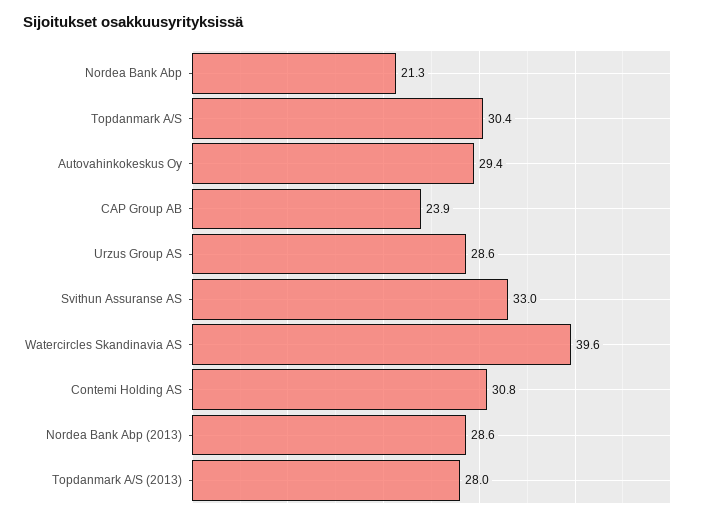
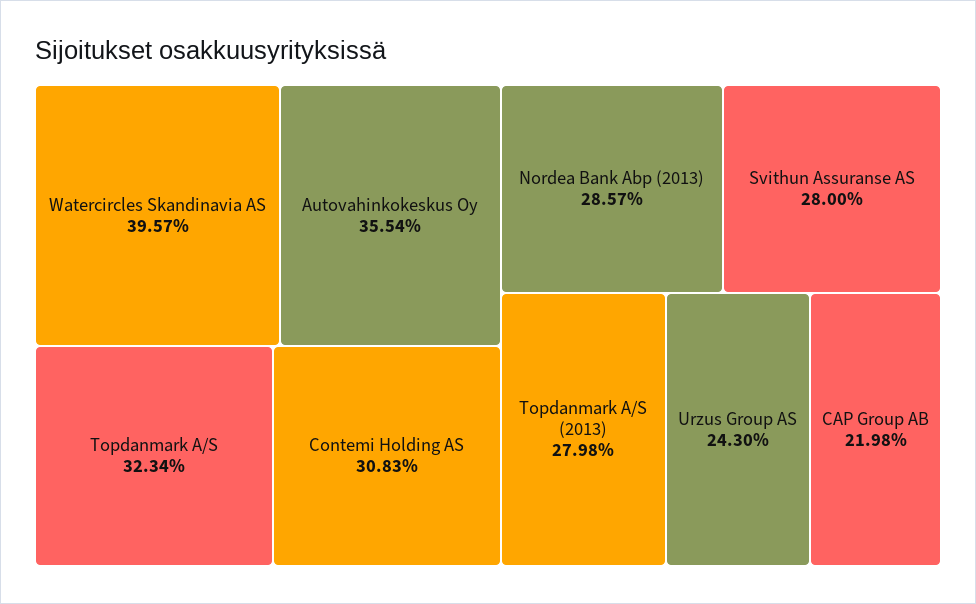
  {
-   "Nordea Bank Abp": 21.3,
-   "Topdanmark A/S": 30.4,
+   "Topdanmark A/S": 32.34,
-   "Autovahinkokeskus Oy": 29.4,
+   "Autovahinkokeskus Oy": 35.54,
-   "CAP Group AB": 23.9,
+   "CAP Group AB": 21.98,
-   "Urzus Group AS": 28.6,
+   "Urzus Group AS": 24.3,
-   "Svithun Assuranse AS": 33,
+   "Svithun Assuranse AS": 28,
    "Watercircles Skandinavia AS": 39.57,
    "Contemi Holding AS": 30.83,
    "Nordea Bank Abp (2013)": 28.57,
    "Topdanmark A/S (2013)": 27.98
  }

